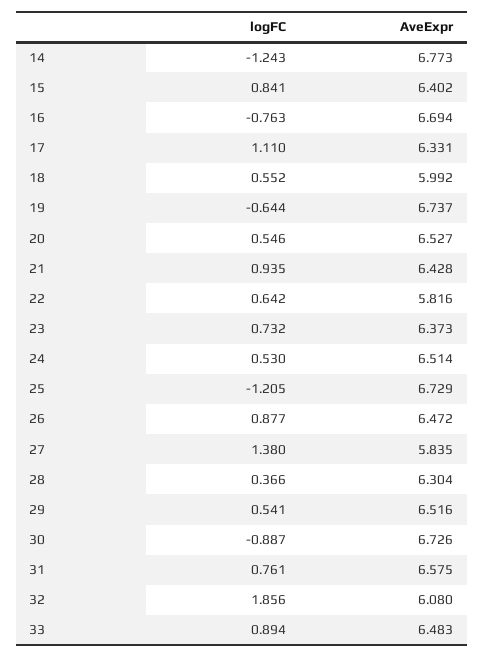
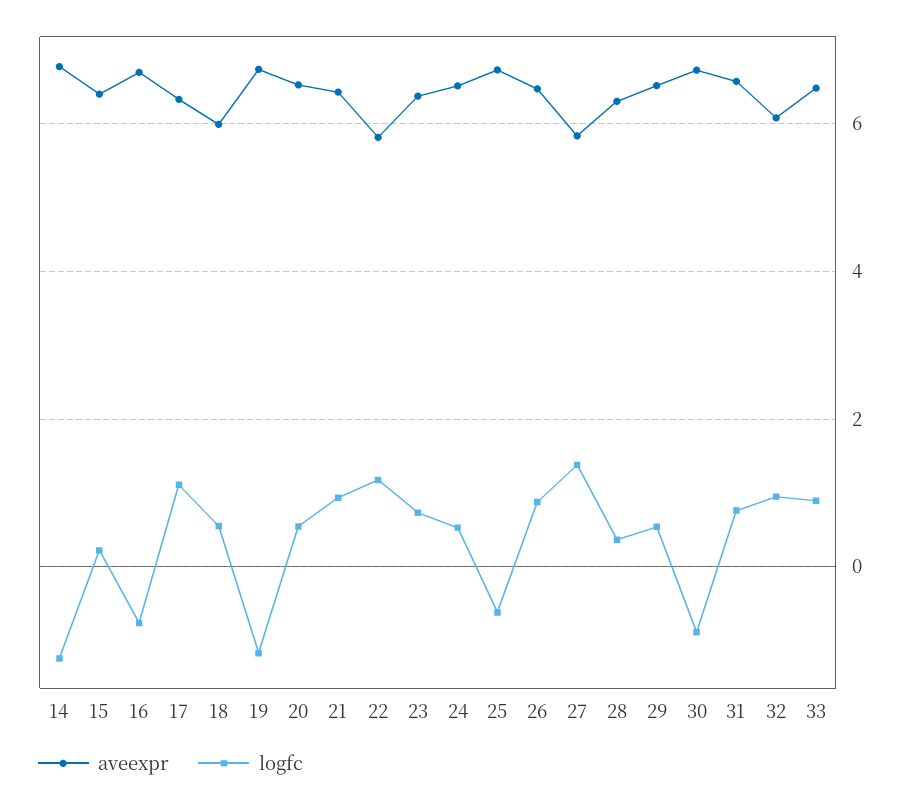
  {
    "logFC": {
      "14": -1.243,
-     "15": 0.841,
+     "15": 0.2,
      "16": -0.763,
      "17": 1.11,
      "18": 0.552,
-     "19": -0.644,
+     "19": -1.2,
      "20": 0.546,
      "21": 0.935,
-     "22": 0.642,
+     "22": 1.2,
      "23": 0.732,
      "24": 0.53,
-     "25": -1.205,
+     "25": -0.6,
      "26": 0.877,
      "27": 1.38,
      "28": 0.366,
      "29": 0.541,
      "30": -0.887,
      "31": 0.761,
-     "32": 1.856,
+     "32": 1,
      "33": 0.894
    },
    "AveExpr": {
      "14": 6.773,
      "15": 6.402,
      "16": 6.694,
      "17": 6.331,
      "18": 5.992,
      "19": 6.737,
      "20": 6.527,
      "21": 6.428,
      "22": 5.816,
      "23": 6.373,
      "24": 6.514,
      "25": 6.729,
      "26": 6.472,
      "27": 5.835,
      "28": 6.304,
      "29": 6.516,
      "30": 6.726,
      "31": 6.575,
      "32": 6.08,
      "33": 6.483
    }
  }

